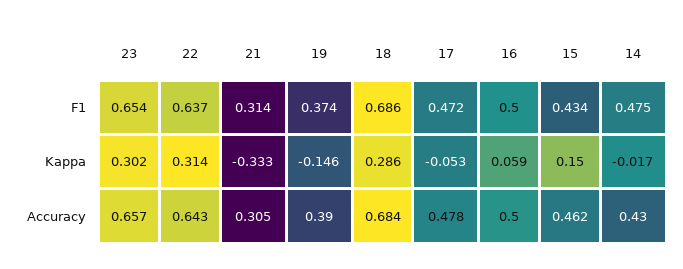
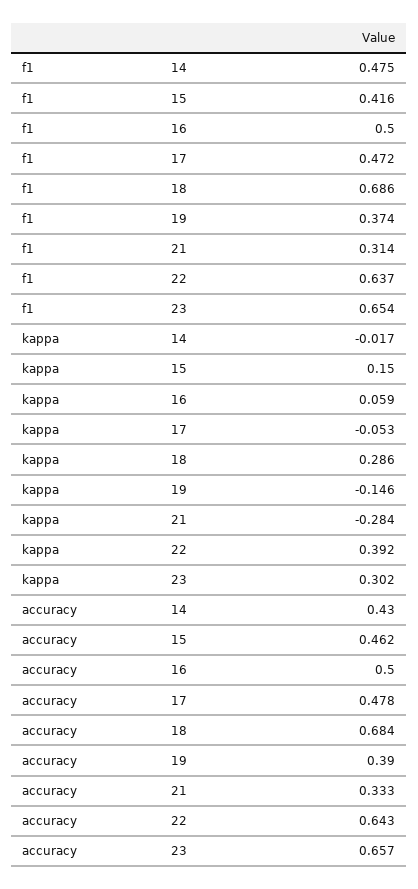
  {
    "23": {
      "F1": 0.654,
      "Kappa": 0.302,
      "Accuracy": 0.657
    },
    "22": {
      "F1": 0.637,
-     "Kappa": 0.314,
+     "Kappa": 0.392,
      "Accuracy": 0.643
    },
    "21": {
      "F1": 0.314,
-     "Kappa": -0.333,
+     "Kappa": -0.284,
-     "Accuracy": 0.305
+     "Accuracy": 0.333
    },
    "19": {
      "F1": 0.374,
      "Kappa": -0.146,
      "Accuracy": 0.39
    },
    "18": {
      "F1": 0.686,
      "Kappa": 0.286,
      "Accuracy": 0.684
    },
    "17": {
      "F1": 0.472,
      "Kappa": -0.053,
      "Accuracy": 0.478
    },
    "16": {
      "F1": 0.5,
      "Kappa": 0.059,
      "Accuracy": 0.5
    },
    "15": {
-     "F1": 0.434,
+     "F1": 0.416,
      "Kappa": 0.15,
      "Accuracy": 0.462
    },
    "14": {
      "F1": 0.475,
      "Kappa": -0.017,
      "Accuracy": 0.43
    }
  }

